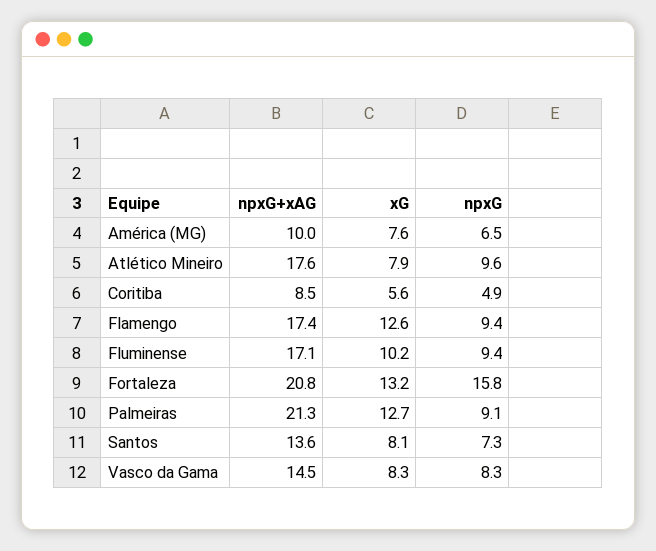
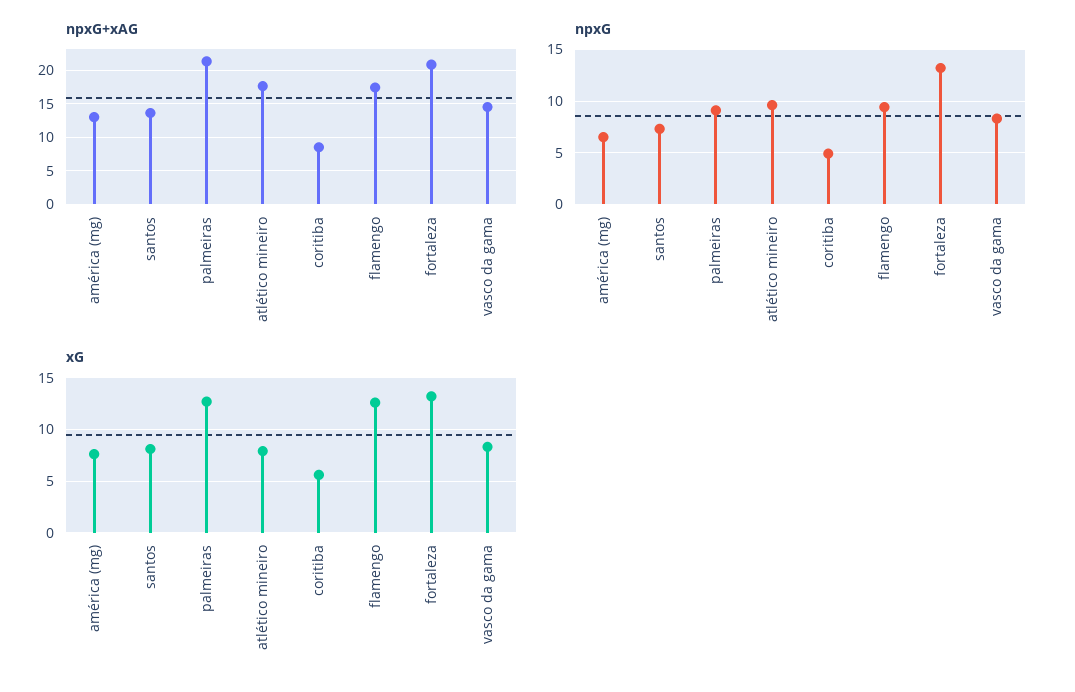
  {
    "npxG+xAG": {
-     "América (MG)": 10,
+     "América (MG)": 13,
      "Atlético Mineiro": 17.6,
      "Coritiba": 8.5,
      "Flamengo": 17.4,
-     "Fluminense": 17.1,
      "Fortaleza": 20.8,
      "Palmeiras": 21.3,
      "Santos": 13.6,
      "Vasco da Gama": 14.5
    },
    "xG": {
      "América (MG)": 7.6,
      "Atlético Mineiro": 7.9,
      "Coritiba": 5.6,
      "Flamengo": 12.6,
-     "Fluminense": 10.2,
      "Fortaleza": 13.2,
      "Palmeiras": 12.7,
      "Santos": 8.1,
      "Vasco da Gama": 8.3
    },
    "npxG": {
      "América (MG)": 6.5,
      "Atlético Mineiro": 9.6,
      "Coritiba": 4.9,
      "Flamengo": 9.4,
-     "Fluminense": 9.4,
-     "Fortaleza": 15.8,
+     "Fortaleza": 13,
      "Palmeiras": 9.1,
      "Santos": 7.3,
      "Vasco da Gama": 8.3
    }
  }

